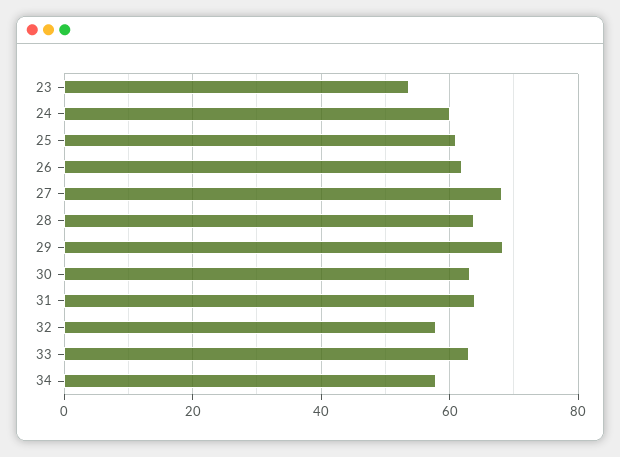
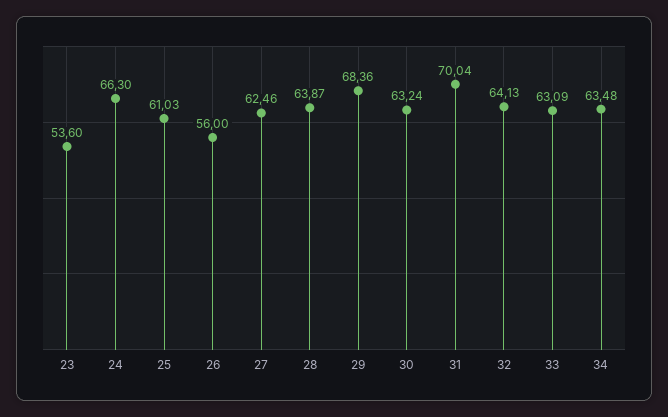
  {
    "23": 53.6,
-   "24": 60,
+   "24": 66.3,
    "25": 61.03,
-   "26": 62,
+   "26": 56,
-   "27": 68,
+   "27": 62.46,
    "28": 63.87,
    "29": 68.36,
    "30": 63.24,
-   "31": 64,
+   "31": 70.04,
-   "32": 58,
+   "32": 64.13,
    "33": 63.09,
-   "34": 58
+   "34": 63.48
  }

